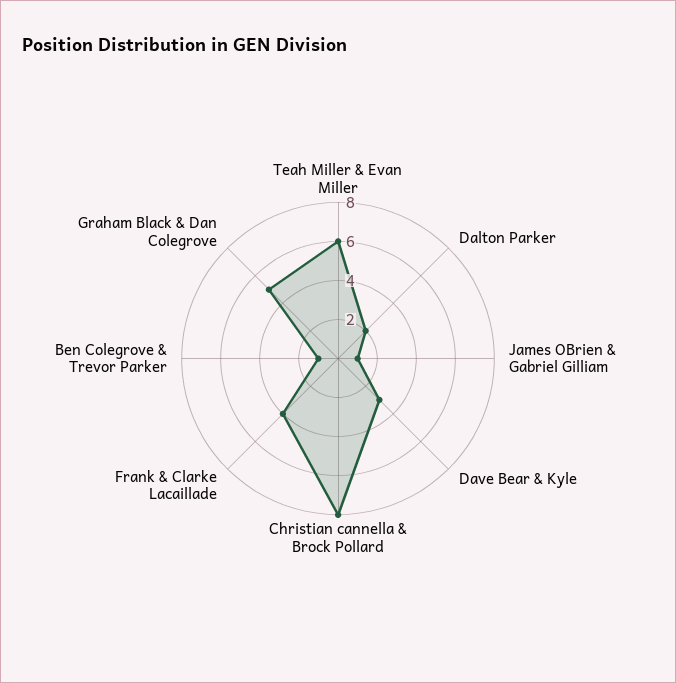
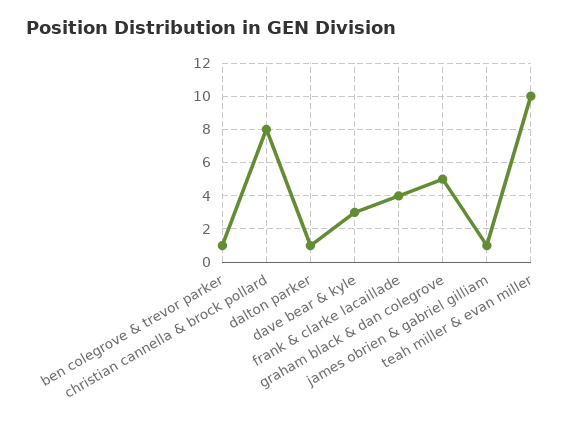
  {
-   "Teah Miller & Evan Miller": 6,
+   "Teah Miller & Evan Miller": 10,
-   "Dalton Parker": 2,
+   "Dalton Parker": 1,
    "James OBrien & Gabriel Gilliam": 1,
    "Dave Bear & Kyle": 3,
    "Christian cannella & Brock Pollard": 8,
    "Frank & Clarke Lacaillade": 4,
    "Ben Colegrove & Trevor Parker": 1,
    "Graham Black & Dan Colegrove": 5
  }

